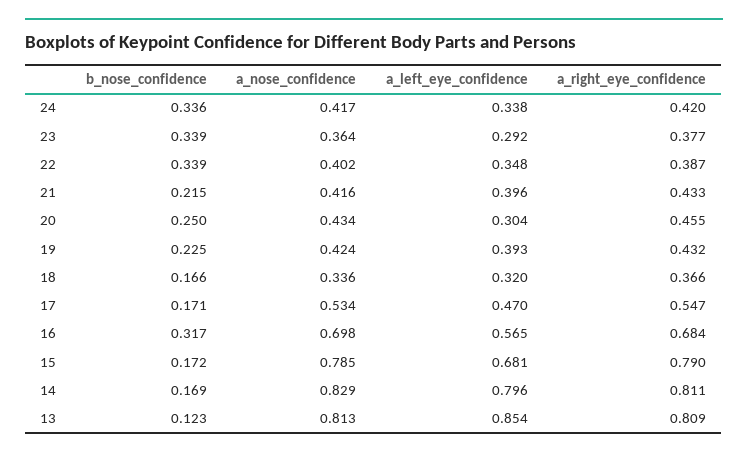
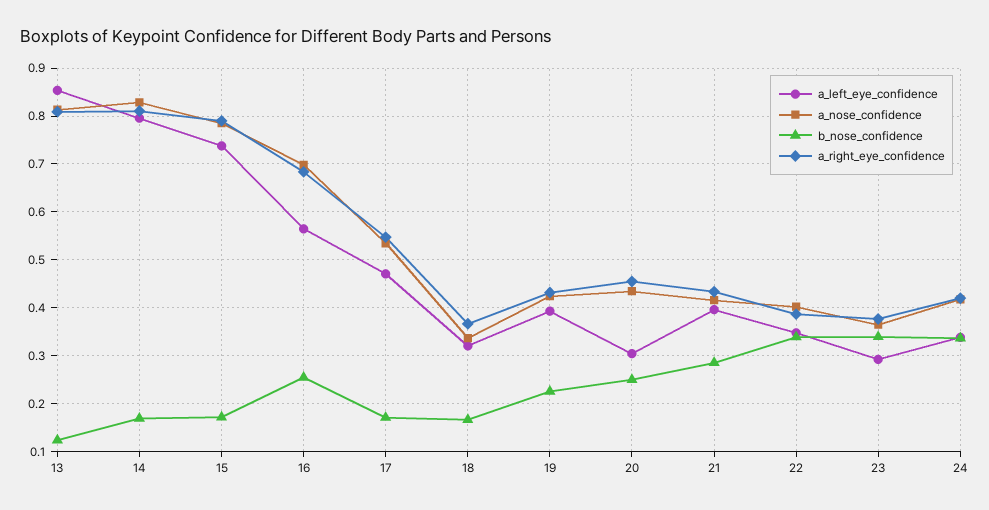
  {
    "b_nose_confidence": {
      "24": 0.336,
      "23": 0.339,
      "22": 0.339,
-     "21": 0.215,
+     "21": 0.28,
      "20": 0.25,
      "19": 0.225,
      "18": 0.166,
      "17": 0.171,
-     "16": 0.317,
+     "16": 0.26,
      "15": 0.172,
      "14": 0.169,
      "13": 0.123
    },
    "a_nose_confidence": {
      "24": 0.417,
      "23": 0.364,
      "22": 0.402,
      "21": 0.416,
      "20": 0.434,
      "19": 0.424,
      "18": 0.336,
      "17": 0.534,
      "16": 0.698,
      "15": 0.785,
      "14": 0.829,
      "13": 0.813
    },
    "a_left_eye_confidence": {
      "24": 0.338,
      "23": 0.292,
      "22": 0.348,
      "21": 0.396,
      "20": 0.304,
      "19": 0.393,
      "18": 0.32,
      "17": 0.47,
      "16": 0.565,
-     "15": 0.681,
+     "15": 0.74,
      "14": 0.796,
      "13": 0.854
    },
    "a_right_eye_confidence": {
      "24": 0.42,
      "23": 0.377,
      "22": 0.387,
      "21": 0.433,
      "20": 0.455,
      "19": 0.432,
      "18": 0.366,
      "17": 0.547,
      "16": 0.684,
      "15": 0.79,
      "14": 0.811,
      "13": 0.809
    }
  }

